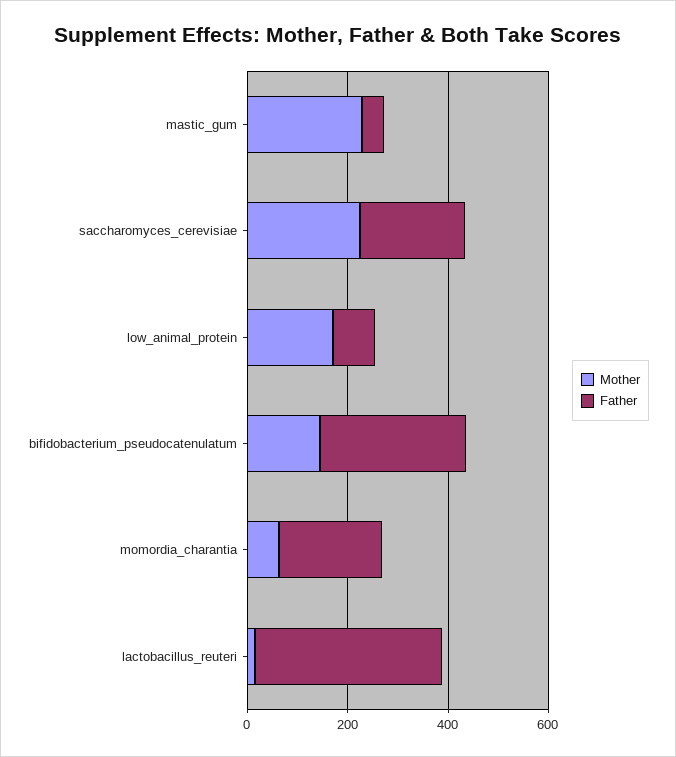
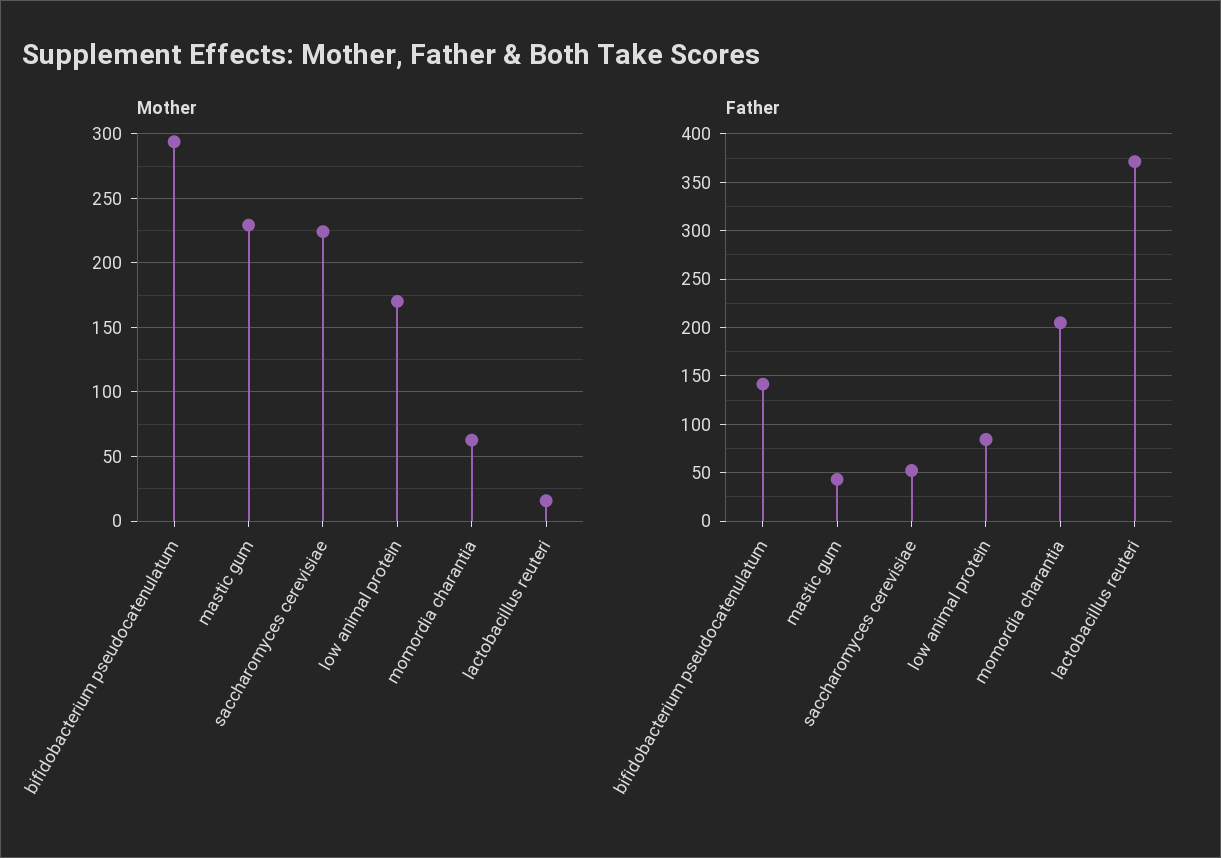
  {
    "Mother": {
      "mastic_gum": 230,
      "saccharomyces_cerevisiae": 225,
      "low_animal_protein": 170,
-     "bifidobacterium_pseudocatenulatum": 150,
+     "bifidobacterium_pseudocatenulatum": 295,
      "momordia_charantia": 65,
      "lactobacillus_reuteri": 15
    },
    "Father": {
      "mastic_gum": 40,
-     "saccharomyces_cerevisiae": 200,
+     "saccharomyces_cerevisiae": 50,
      "low_animal_protein": 80,
-     "bifidobacterium_pseudocatenulatum": 300,
+     "bifidobacterium_pseudocatenulatum": 140,
      "momordia_charantia": 200,
      "lactobacillus_reuteri": 370
    }
  }

